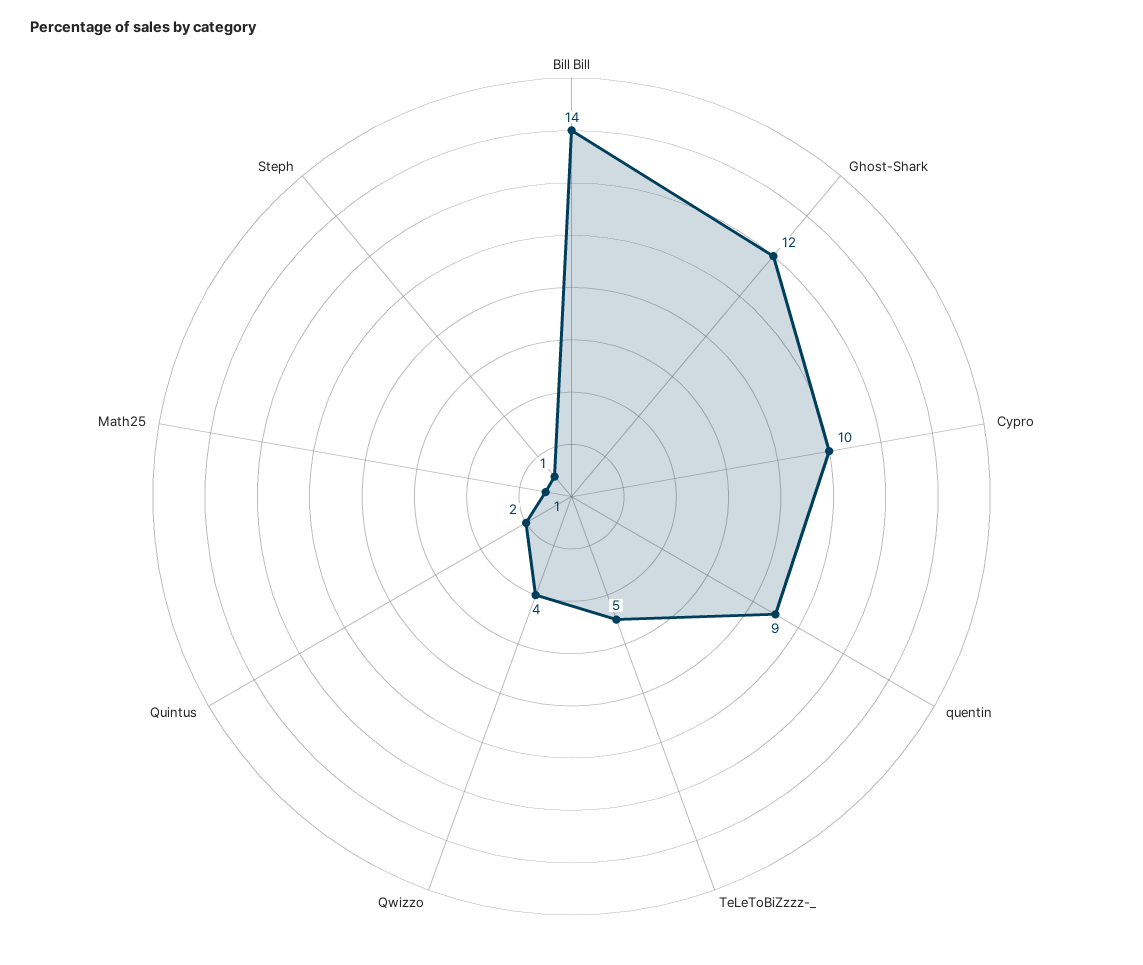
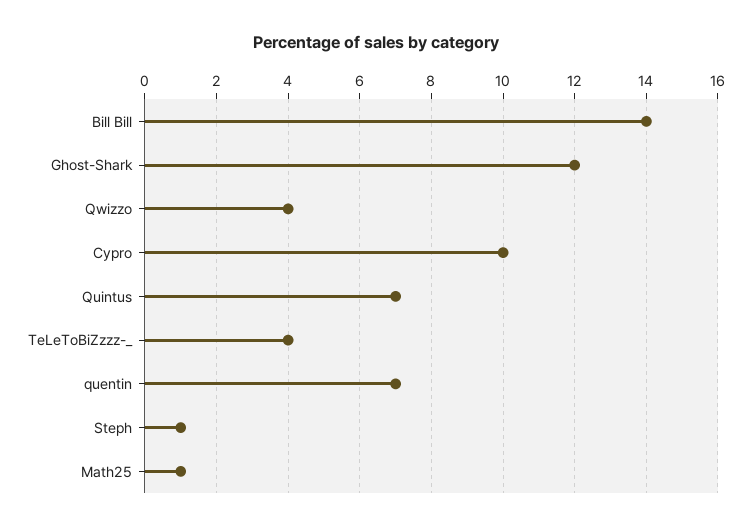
  {
    "Bill Bill": 14,
    "Ghost-Shark": 12,
    "Cypro": 10,
-   "quentin": 9,
+   "quentin": 7,
-   "TeLeToBiZzzz-_": 5,
+   "TeLeToBiZzzz-_": 4,
    "Qwizzo": 4,
-   "Quintus": 2,
+   "Quintus": 7,
    "Math25": 1,
    "Steph": 1
  }

